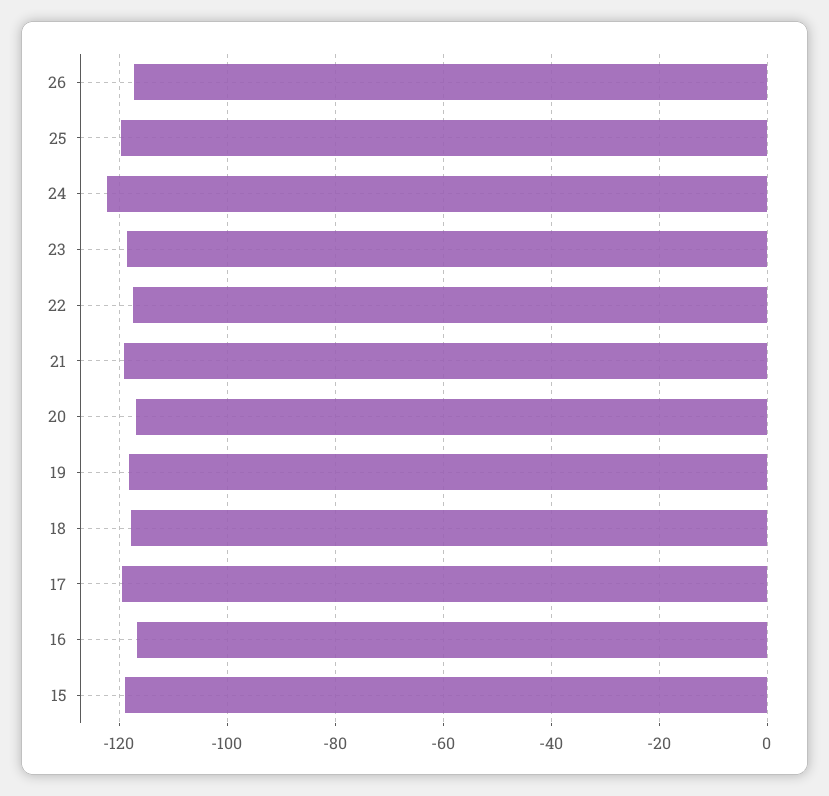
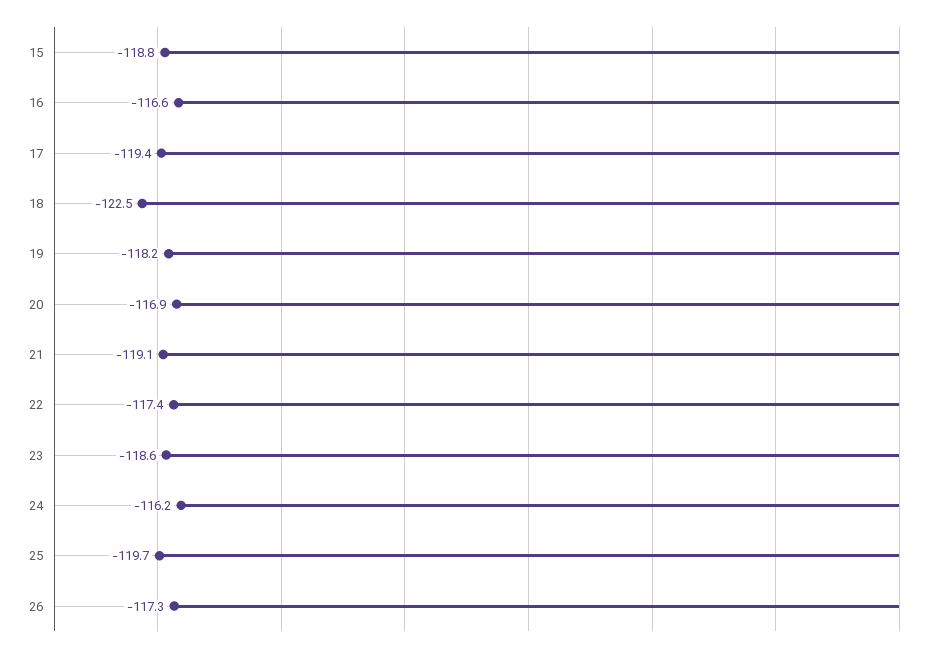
  {
    "26": -117.3,
    "25": -119.7,
-   "24": -122,
+   "24": -116.2,
    "23": -118.6,
    "22": -117.4,
    "21": -119.1,
    "20": -116.9,
    "19": -118.2,
-   "18": -118,
+   "18": -122.5,
    "17": -119.4,
    "16": -116.6,
    "15": -118.8
  }

